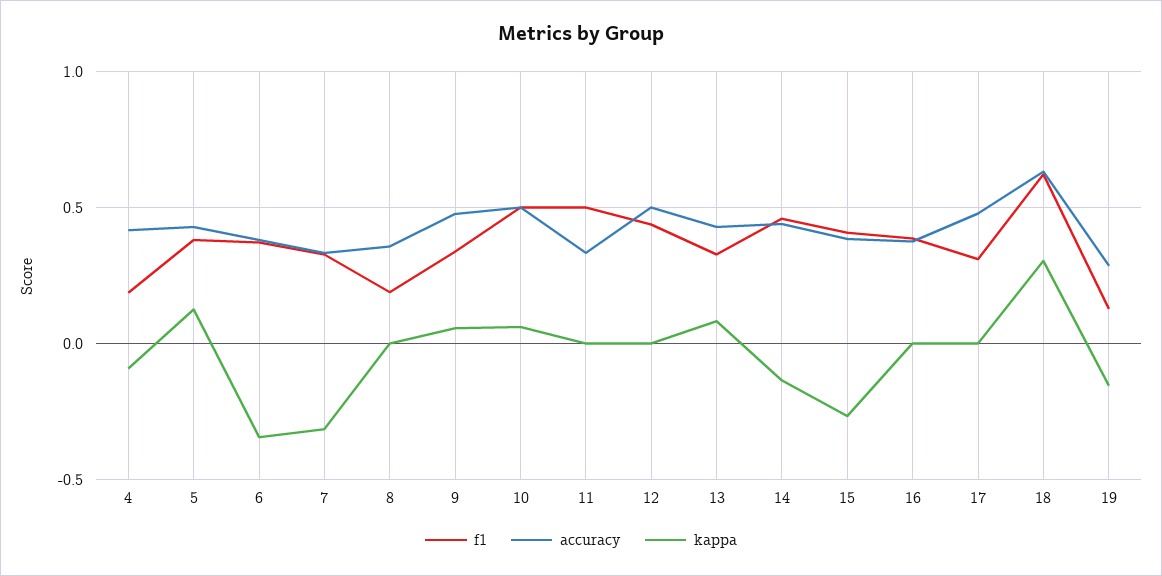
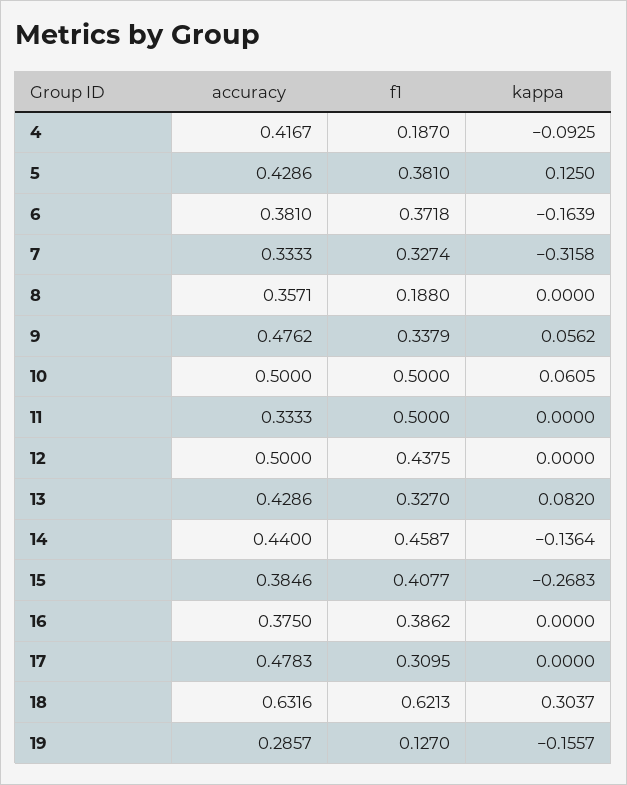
  {
    "f1": {
      "4": 0.187,
      "5": 0.381,
      "6": 0.3718,
      "7": 0.3274,
      "8": 0.188,
      "9": 0.3379,
      "10": 0.5,
      "11": 0.5,
      "12": 0.4375,
      "13": 0.327,
      "14": 0.4587,
      "15": 0.4077,
      "16": 0.3862,
      "17": 0.3095,
      "18": 0.6213,
      "19": 0.127
    },
    "accuracy": {
      "4": 0.4167,
      "5": 0.4286,
      "6": 0.381,
      "7": 0.3333,
      "8": 0.3571,
      "9": 0.4762,
      "10": 0.5,
      "11": 0.3333,
      "12": 0.5,
      "13": 0.4286,
      "14": 0.44,
      "15": 0.3846,
      "16": 0.375,
      "17": 0.4783,
      "18": 0.6316,
      "19": 0.2857
    },
    "kappa": {
      "4": -0.0925,
      "5": 0.125,
-     "6": -0.35,
+     "6": -0.1639,
      "7": -0.3158,
      "8": 0,
      "9": 0.0562,
      "10": 0.0605,
      "11": 0,
      "12": 0,
      "13": 0.082,
      "14": -0.1364,
      "15": -0.2683,
      "16": 0,
      "17": 0,
      "18": 0.3037,
      "19": -0.1557
    }
  }

